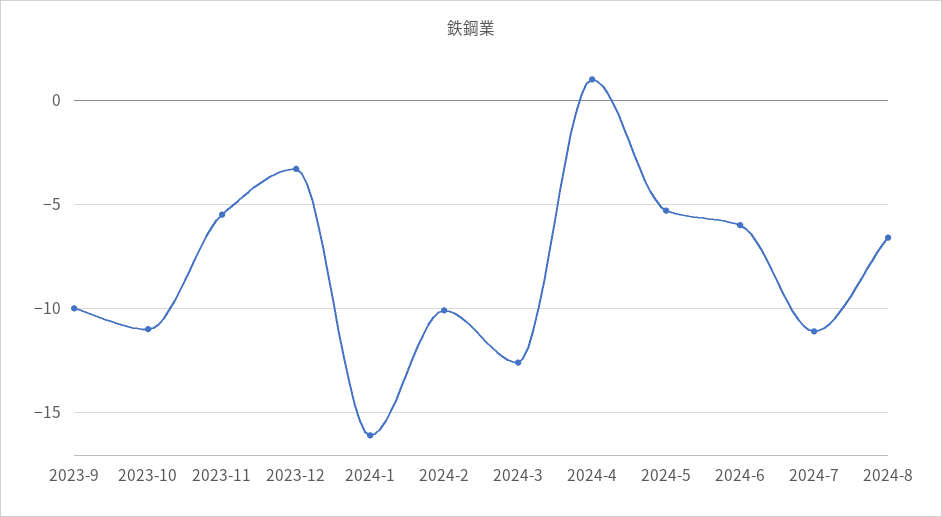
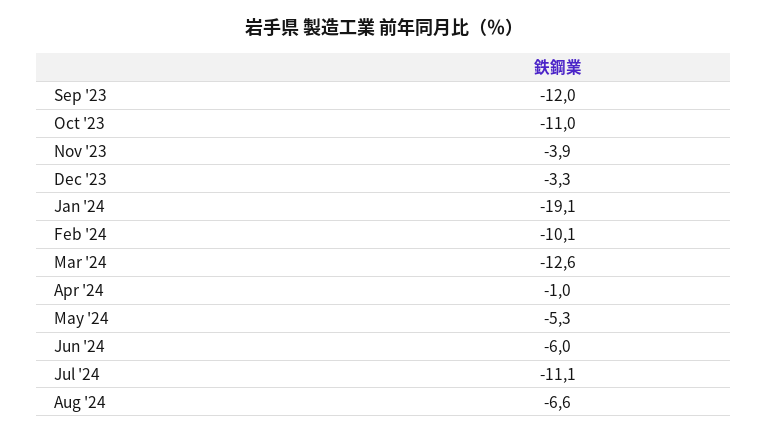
  {
-   "2023-9": -10,
+   "2023-9": -12,
    "2023-10": -11,
-   "2023-11": -5.5,
+   "2023-11": -3.9,
    "2023-12": -3.3,
-   "2024-1": -16,
+   "2024-1": -19.1,
    "2024-2": -10.1,
    "2024-3": -12.6,
-   "2024-4": 1,
+   "2024-4": -1,
    "2024-5": -5.3,
    "2024-6": -6,
    "2024-7": -11.1,
    "2024-8": -6.6
  }

